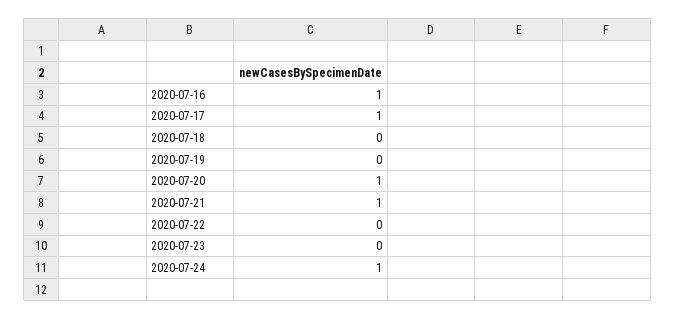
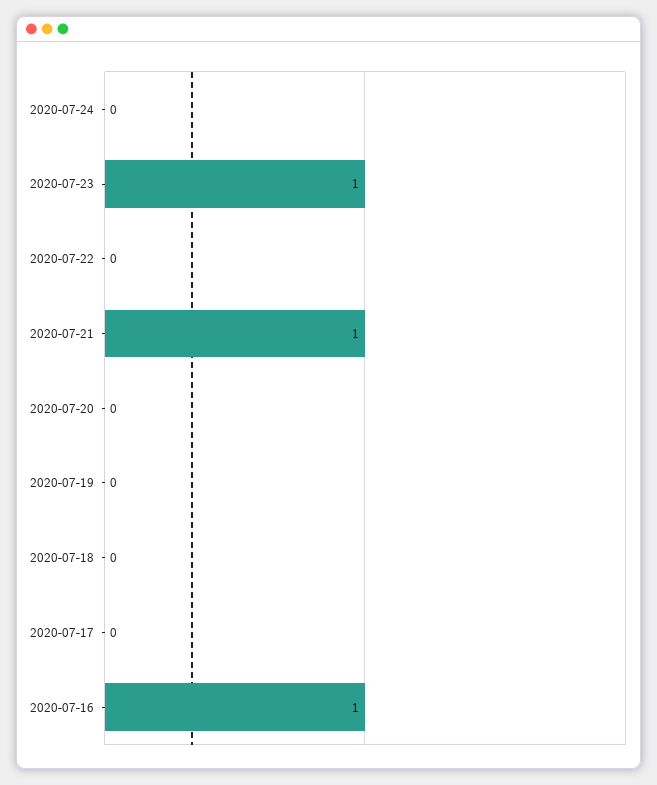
  {
    "2020-07-16": 1,
-   "2020-07-17": 1,
+   "2020-07-17": 0,
    "2020-07-18": 0,
    "2020-07-19": 0,
-   "2020-07-20": 1,
+   "2020-07-20": 0,
    "2020-07-21": 1,
    "2020-07-22": 0,
-   "2020-07-23": 0,
+   "2020-07-23": 1,
-   "2020-07-24": 1
+   "2020-07-24": 0
  }

